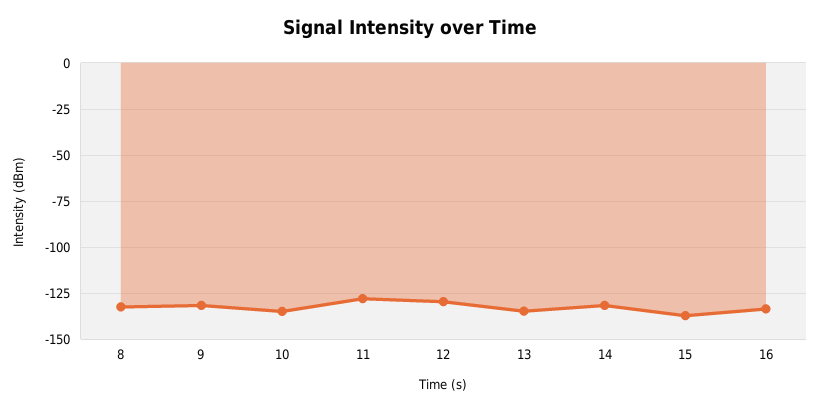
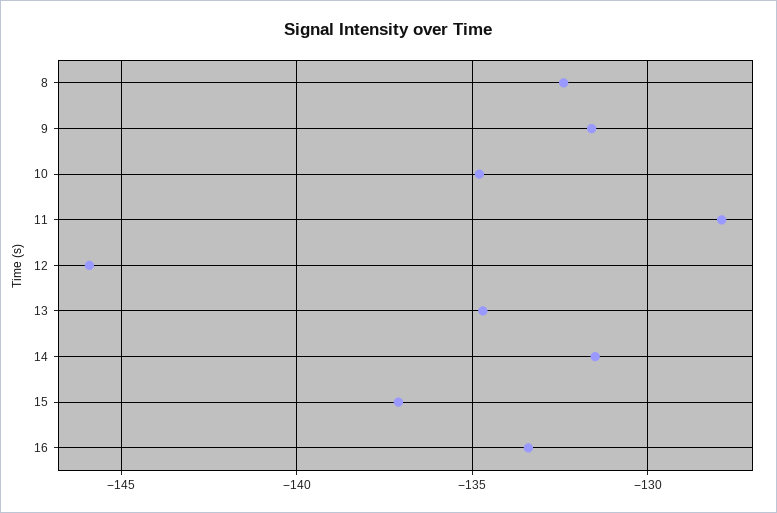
  {
    "8": -132.5,
    "9": -131.5,
    "10": -135,
    "11": -128,
-   "12": -130,
+   "12": -146,
    "13": -134.5,
    "14": -131.5,
    "15": -137,
    "16": -133.5
  }

